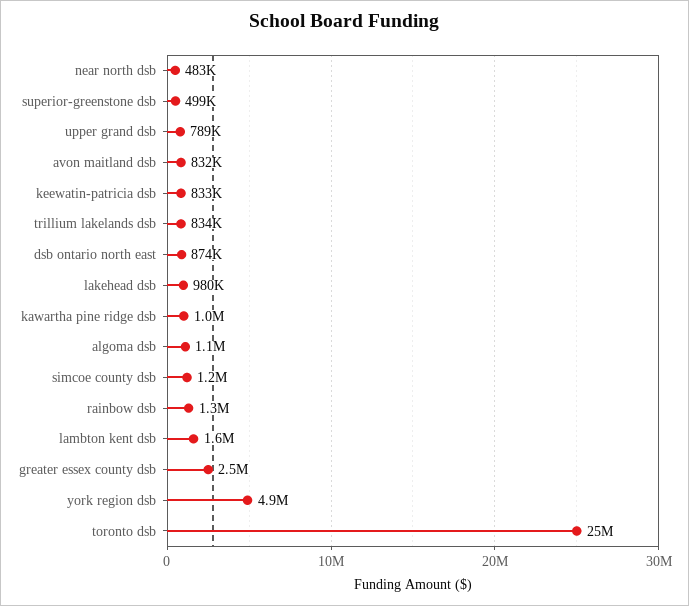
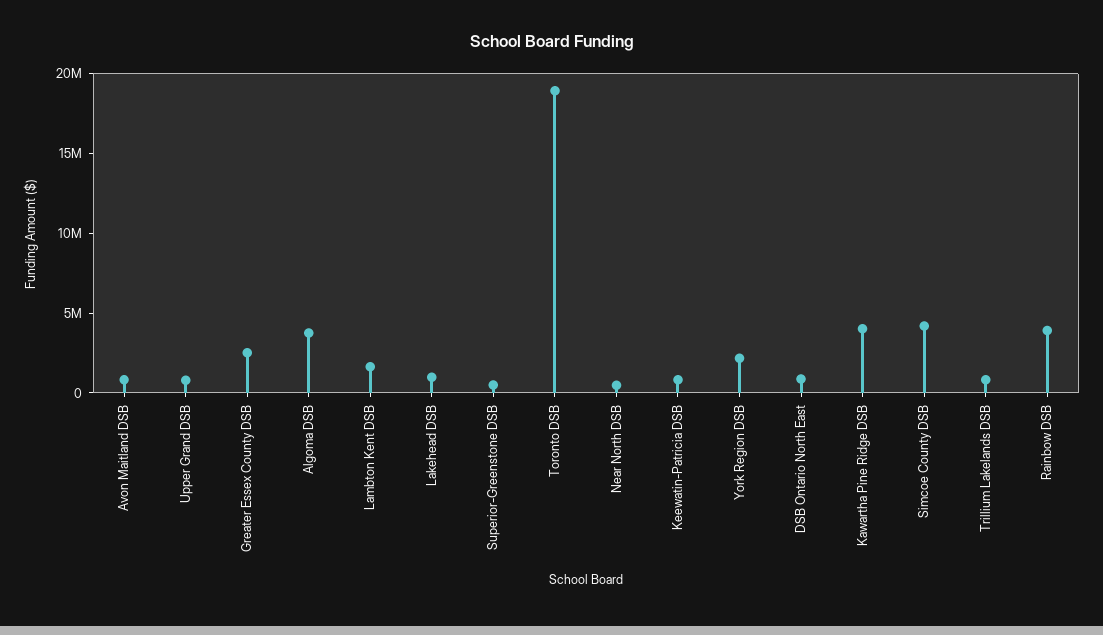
  {
    "near north dsb": 483000,
    "superior-greenstone dsb": 499000,
    "upper grand dsb": 789000,
    "avon maitland dsb": 832000,
    "keewatin-patricia dsb": 833000,
    "trillium lakelands dsb": 834000,
    "dsb ontario north east": 874000,
    "lakehead dsb": 980000,
-   "kawartha pine ridge dsb": 1000000,
+   "kawartha pine ridge dsb": 4000000,
-   "algoma dsb": 1100000,
+   "algoma dsb": 4000000,
-   "simcoe county dsb": 1200000,
+   "simcoe county dsb": 4000000,
-   "rainbow dsb": 1300000,
+   "rainbow dsb": 4000000,
    "lambton kent dsb": 1600000,
    "greater essex county dsb": 2500000,
-   "york region dsb": 4900000,
+   "york region dsb": 2000000,
-   "toronto dsb": 25000000
+   "toronto dsb": 19000000
  }

